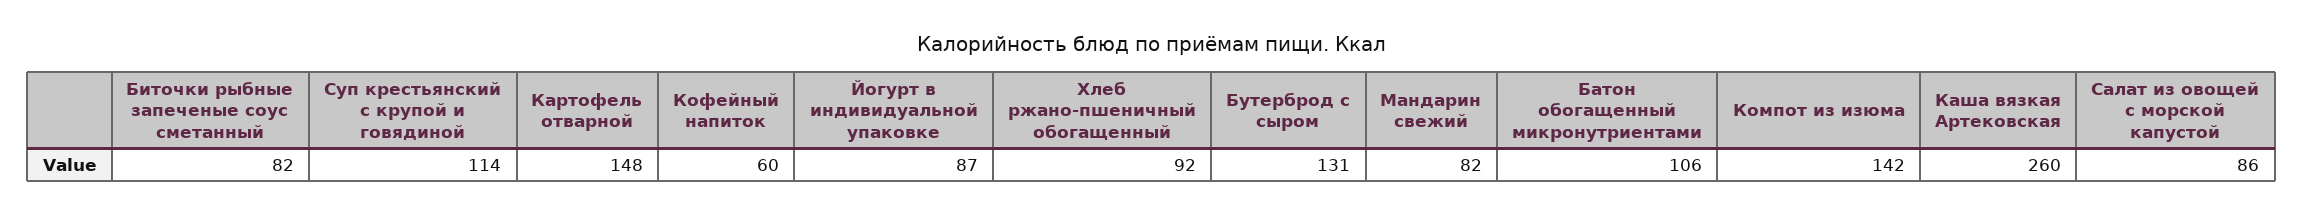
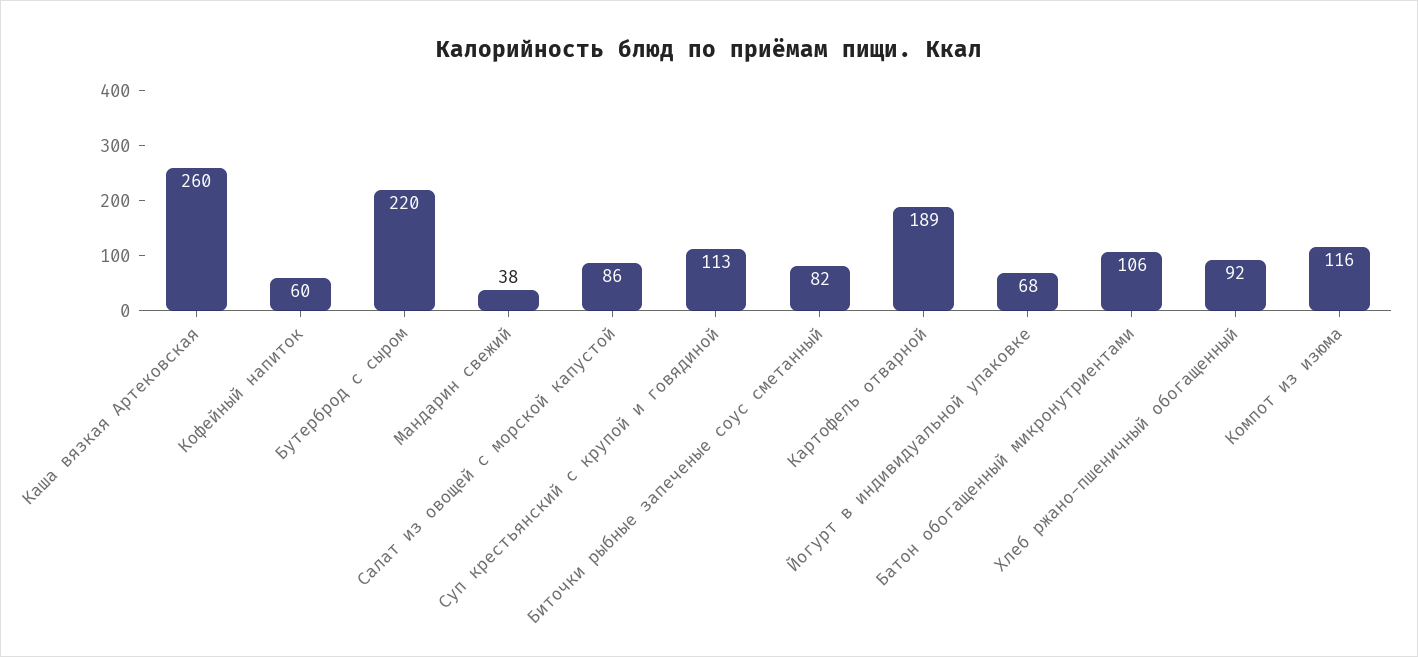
  {
    "Биточки рыбные запеченые соус сметанный": 82,
-   "Суп крестьянский с крупой и говядиной": 114,
+   "Суп крестьянский с крупой и говядиной": 113,
-   "Картофель отварной": 148,
+   "Картофель отварной": 189,
    "Кофейный напиток": 60,
-   "Йогурт в индивидуальной упаковке": 87,
+   "Йогурт в индивидуальной упаковке": 68,
    "Хлеб ржано-пшеничный обогащенный": 92,
-   "Бутерброд с сыром": 131,
+   "Бутерброд с сыром": 220,
-   "Мандарин свежий": 82,
+   "Мандарин свежий": 38,
    "Батон обогащенный микронутриентами": 106,
-   "Компот из изюма": 142,
+   "Компот из изюма": 116,
    "Каша вязкая Артековская": 260,
    "Салат из овощей с морской капустой": 86
  }

